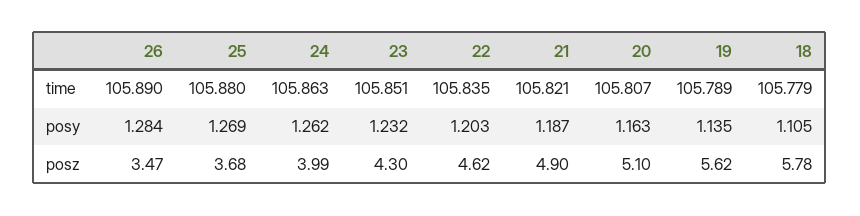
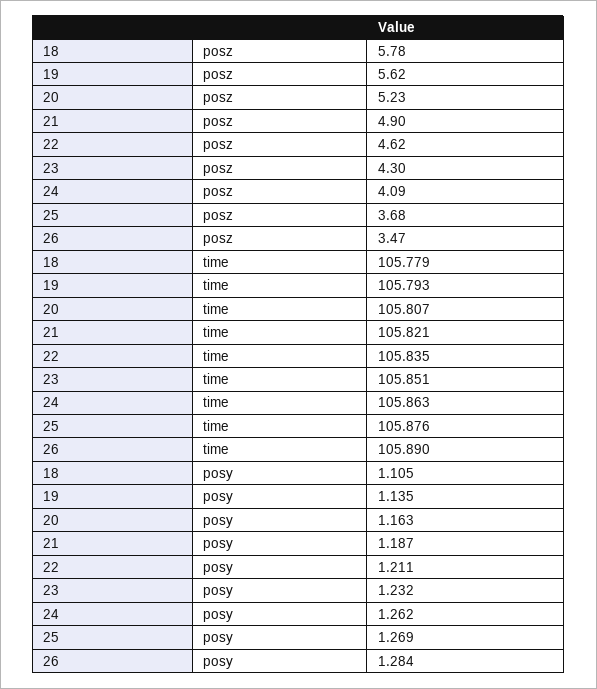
  {
    "26": {
      "time": 105.89,
      "posy": 1.284,
      "posz": 3.47
    },
    "25": {
-     "time": 105.88,
+     "time": 105.876,
      "posy": 1.269,
      "posz": 3.68
    },
    "24": {
      "time": 105.863,
      "posy": 1.262,
-     "posz": 3.99
+     "posz": 4.09
    },
    "23": {
      "time": 105.851,
      "posy": 1.232,
      "posz": 4.3
    },
    "22": {
      "time": 105.835,
-     "posy": 1.203,
+     "posy": 1.211,
      "posz": 4.62
    },
    "21": {
      "time": 105.821,
      "posy": 1.187,
      "posz": 4.9
    },
    "20": {
      "time": 105.807,
      "posy": 1.163,
-     "posz": 5.1
+     "posz": 5.23
    },
    "19": {
-     "time": 105.789,
+     "time": 105.793,
      "posy": 1.135,
      "posz": 5.62
    },
    "18": {
      "time": 105.779,
      "posy": 1.105,
      "posz": 5.78
    }
  }

